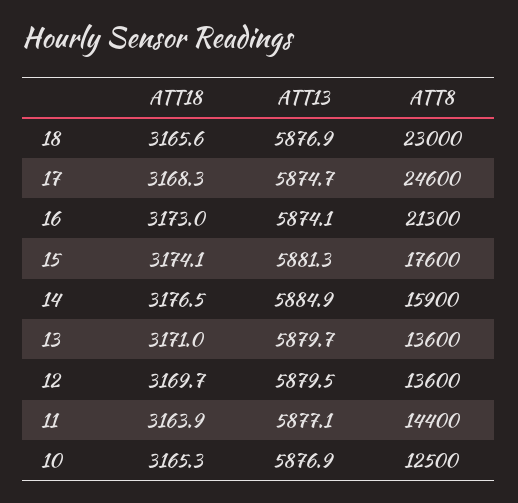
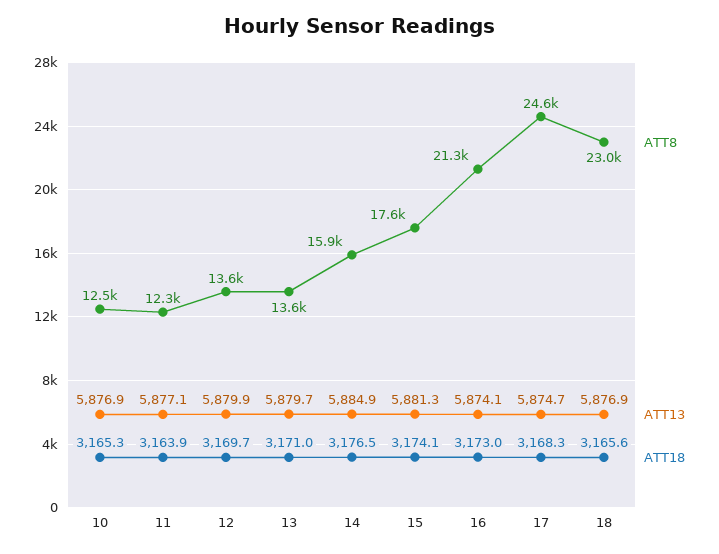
  {
    "ATT18": {
      "18": 3165.6,
      "17": 3168.3,
      "16": 3173,
      "15": 3174.1,
      "14": 3176.5,
      "13": 3171,
      "12": 3169.7,
      "11": 3163.9,
      "10": 3165.3
    },
    "ATT13": {
      "18": 5876.9,
      "17": 5874.7,
      "16": 5874.1,
      "15": 5881.3,
      "14": 5884.9,
      "13": 5879.7,
-     "12": 5879.5,
+     "12": 5879.9,
      "11": 5877.1,
      "10": 5876.9
    },
    "ATT8": {
      "18": 23000,
      "17": 24600,
      "16": 21300,
      "15": 17600,
      "14": 15900,
      "13": 13600,
      "12": 13600,
-     "11": 14400,
+     "11": 12300,
      "10": 12500
    }
  }

